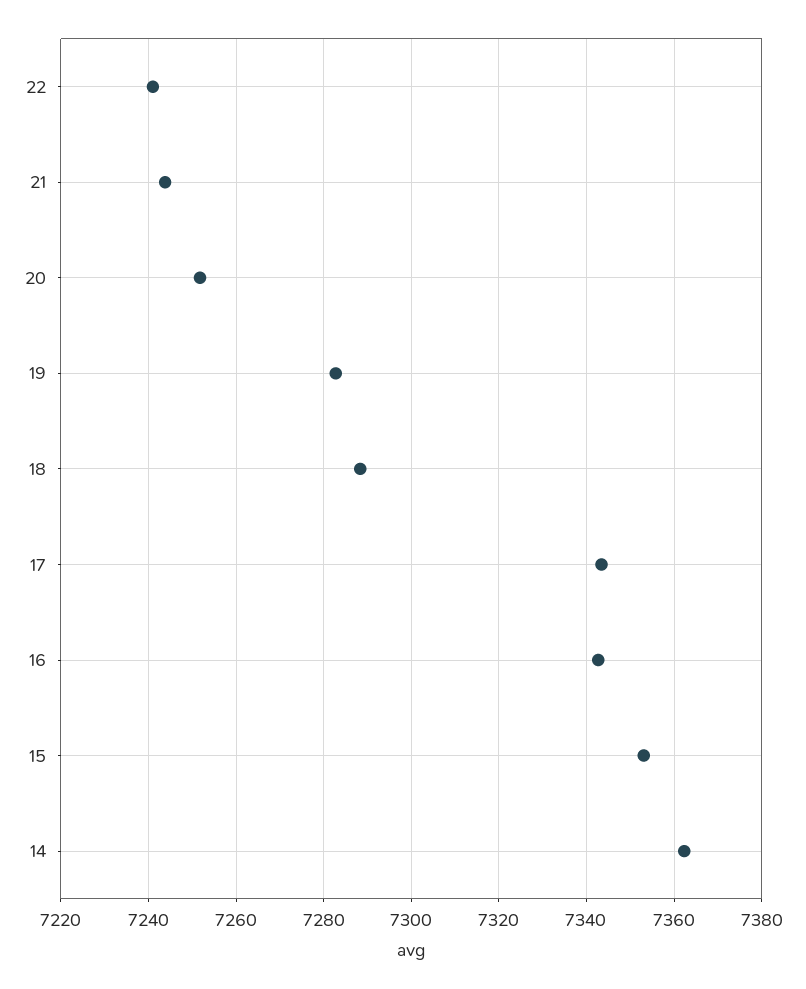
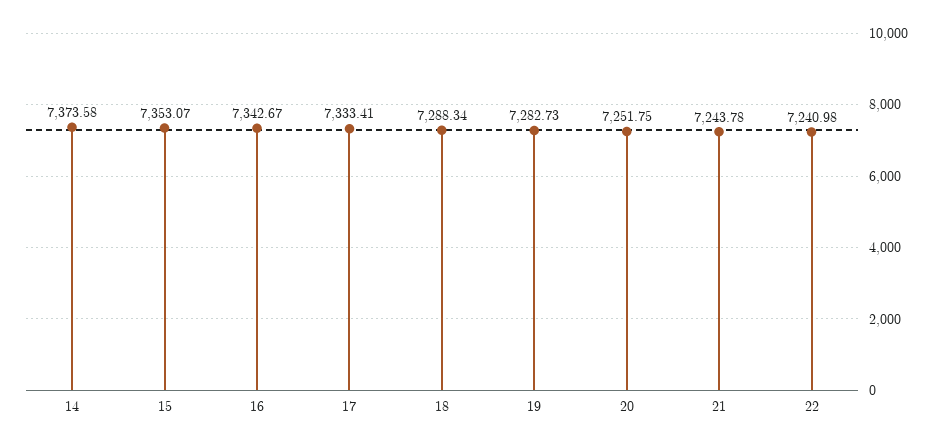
  {
    "22": 7240.98,
    "21": 7243.78,
    "20": 7251.75,
    "19": 7282.73,
    "18": 7288.34,
-   "17": 7344,
+   "17": 7333.41,
    "16": 7342.67,
    "15": 7353.07,
-   "14": 7362
+   "14": 7373.58
  }

